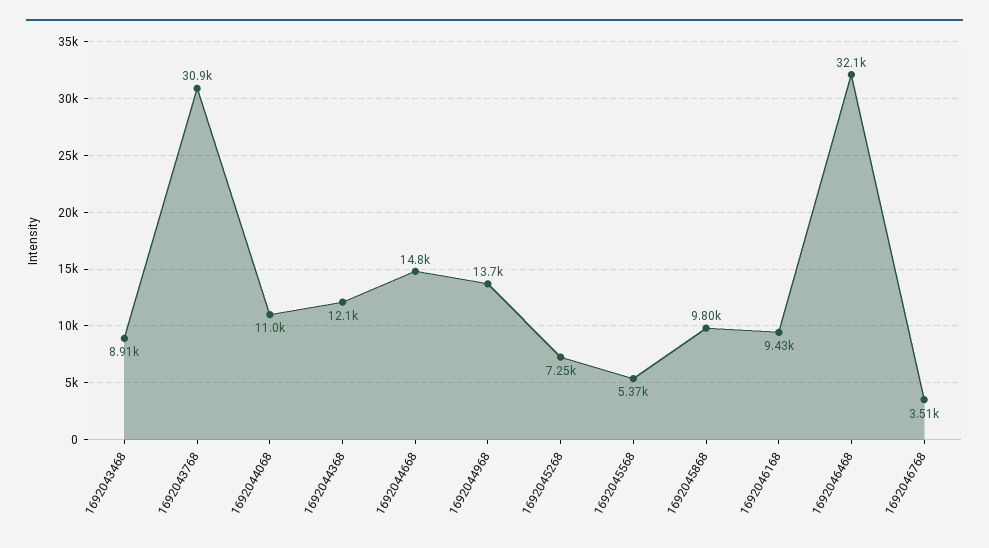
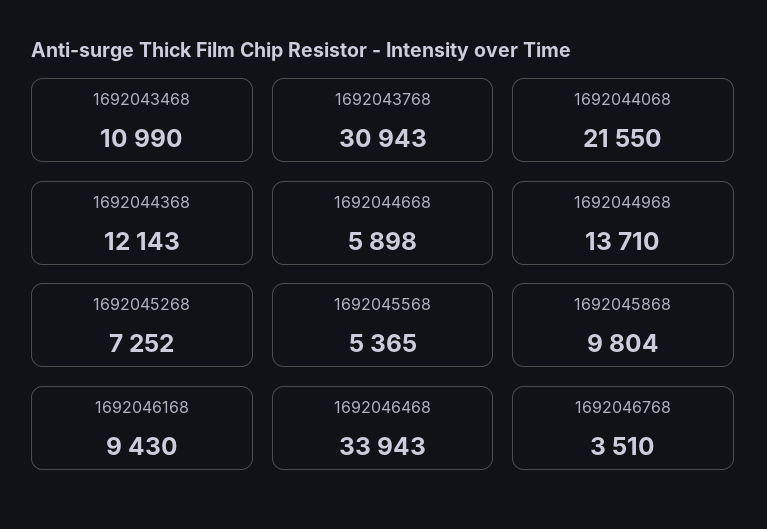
  {
-   "1692043468": 8910,
+   "1692043468": 10990,
    "1692043768": 30943,
-   "1692044068": 11000,
+   "1692044068": 21550,
    "1692044368": 12143,
-   "1692044668": 14800,
+   "1692044668": 5898,
    "1692044968": 13710,
    "1692045268": 7252,
    "1692045568": 5365,
    "1692045868": 9804,
    "1692046168": 9430,
-   "1692046468": 32100,
+   "1692046468": 33943,
    "1692046768": 3510
  }

